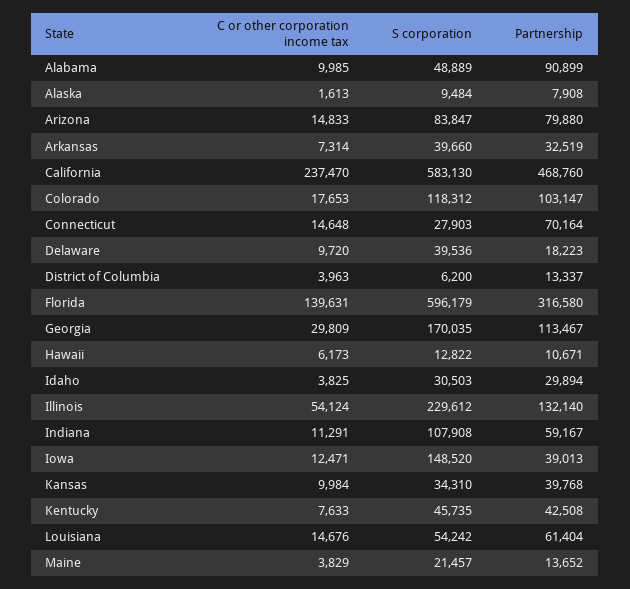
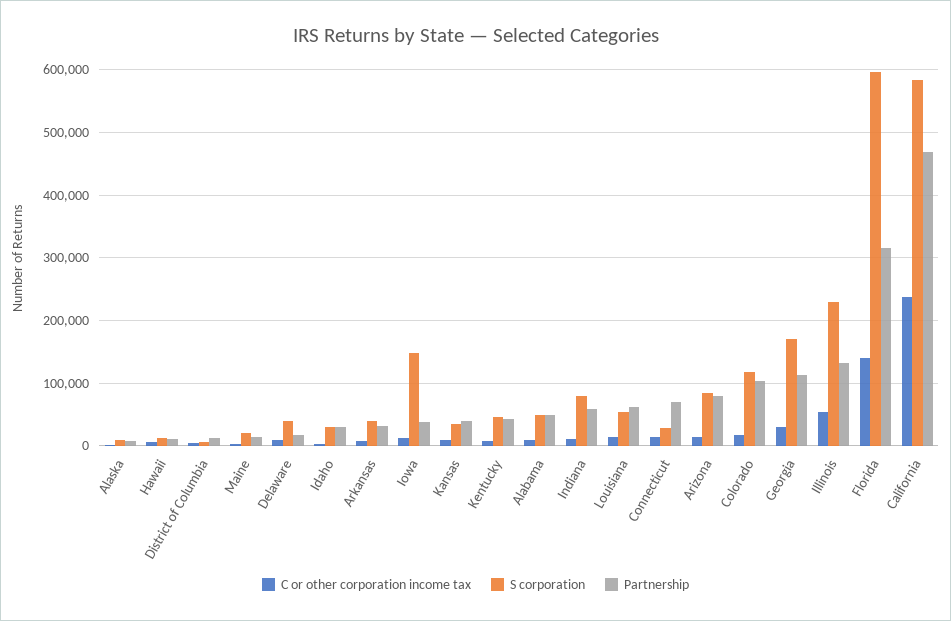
  {
    "C or other corporation income tax": {
      "Alabama": 9985,
      "Alaska": 1613,
      "Arizona": 14833,
      "Arkansas": 7314,
      "California": 237470,
      "Colorado": 17653,
      "Connecticut": 14648,
      "Delaware": 9720,
      "District of Columbia": 3963,
      "Florida": 139631,
      "Georgia": 29809,
      "Hawaii": 6173,
      "Idaho": 3825,
      "Illinois": 54124,
      "Indiana": 11291,
      "Iowa": 12471,
      "Kansas": 9984,
      "Kentucky": 7633,
      "Louisiana": 14676,
      "Maine": 3829
    },
    "S corporation": {
      "Alabama": 48889,
      "Alaska": 9484,
      "Arizona": 83847,
      "Arkansas": 39660,
      "California": 583130,
      "Colorado": 118312,
      "Connecticut": 27903,
      "Delaware": 39536,
      "District of Columbia": 6200,
      "Florida": 596179,
      "Georgia": 170035,
      "Hawaii": 12822,
      "Idaho": 30503,
      "Illinois": 229612,
-     "Indiana": 107908,
+     "Indiana": 80000,
      "Iowa": 148520,
      "Kansas": 34310,
      "Kentucky": 45735,
      "Louisiana": 54242,
      "Maine": 21457
    },
    "Partnership": {
-     "Alabama": 90899,
+     "Alabama": 50000,
      "Alaska": 7908,
      "Arizona": 79880,
      "Arkansas": 32519,
      "California": 468760,
      "Colorado": 103147,
      "Connecticut": 70164,
      "Delaware": 18223,
      "District of Columbia": 13337,
      "Florida": 316580,
      "Georgia": 113467,
      "Hawaii": 10671,
      "Idaho": 29894,
      "Illinois": 132140,
      "Indiana": 59167,
      "Iowa": 39013,
      "Kansas": 39768,
      "Kentucky": 42508,
      "Louisiana": 61404,
      "Maine": 13652
    }
  }

